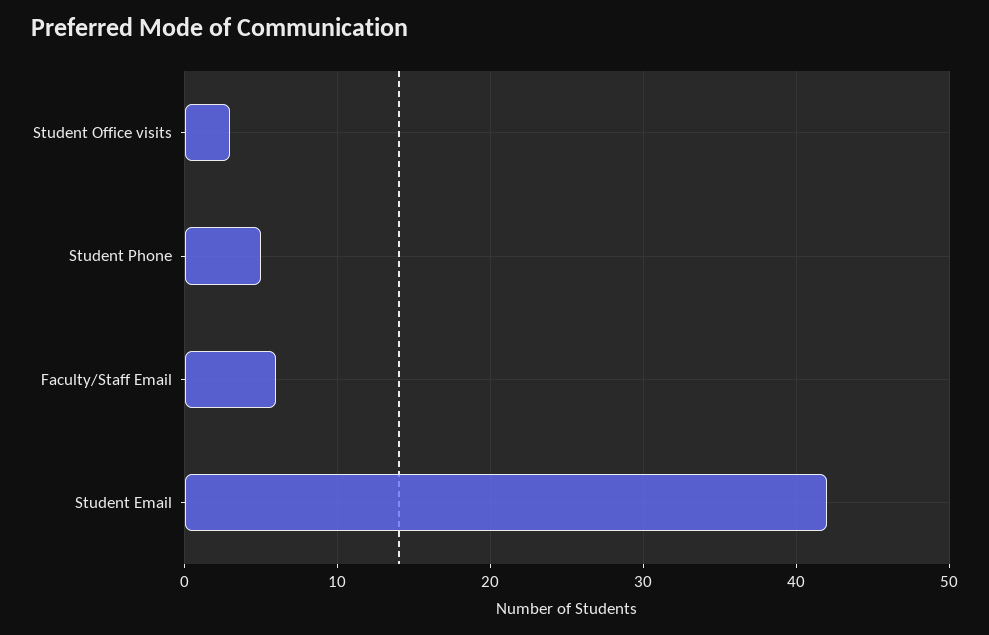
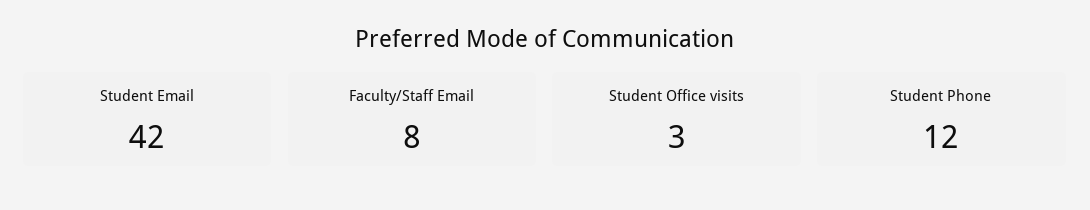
  {
    "Student Office visits": 3,
-   "Student Phone": 5,
+   "Student Phone": 12,
-   "Faculty/Staff Email": 6,
+   "Faculty/Staff Email": 8,
    "Student Email": 42
  }

